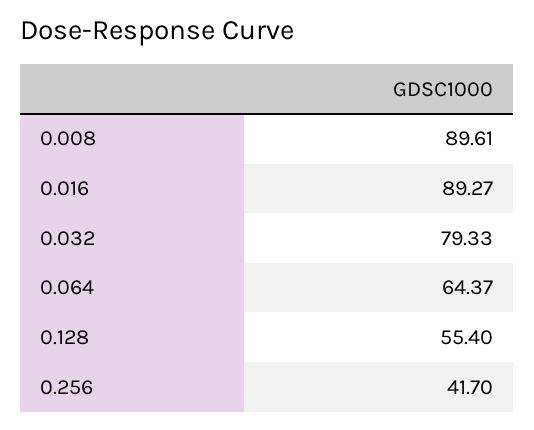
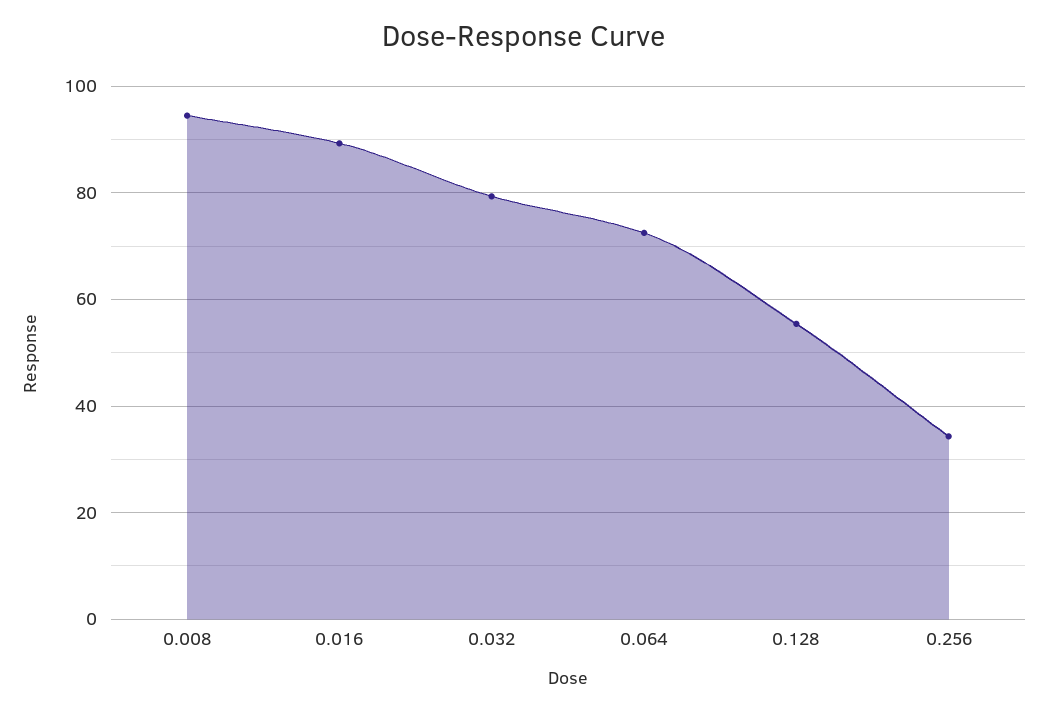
  {
-   "0.008": 89.61,
+   "0.008": 94,
    "0.016": 89.27,
    "0.032": 79.33,
-   "0.064": 64.37,
+   "0.064": 72,
    "0.128": 55.4,
-   "0.256": 41.7
+   "0.256": 34
  }

